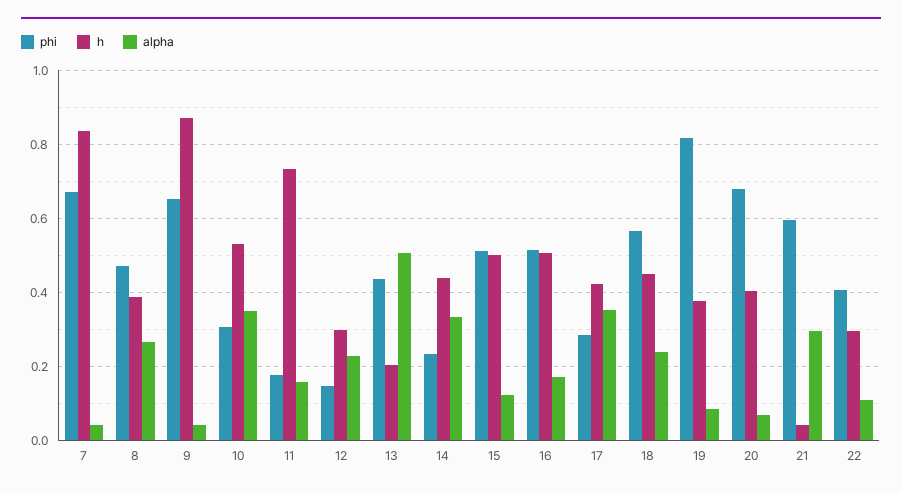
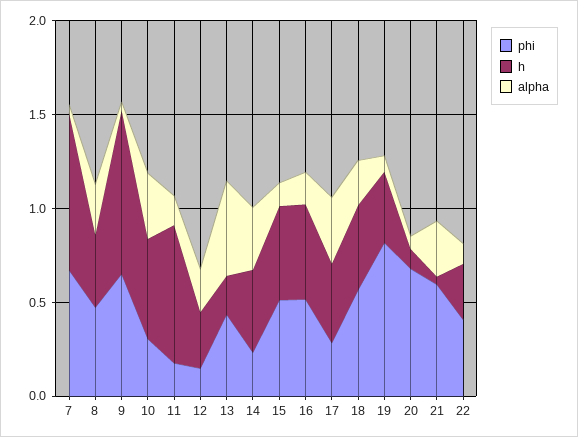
  {
    "phi": {
      "7": 0.68,
      "8": 0.48,
      "9": 0.66,
      "10": 0.3,
      "11": 0.18,
      "12": 0.14,
      "13": 0.44,
      "14": 0.24,
      "15": 0.52,
      "16": 0.52,
      "17": 0.28,
      "18": 0.56,
      "19": 0.82,
      "20": 0.68,
      "21": 0.6,
      "22": 0.4
    },
    "h": {
      "7": 0.84,
      "8": 0.38,
      "9": 0.88,
      "10": 0.54,
      "11": 0.74,
      "12": 0.3,
      "13": 0.2,
      "14": 0.44,
      "15": 0.5,
      "16": 0.5,
      "17": 0.42,
      "18": 0.46,
      "19": 0.38,
-     "20": 0.4,
+     "20": 0.1,
      "21": 0.04,
      "22": 0.3
    },
    "alpha": {
      "7": 0.04,
      "8": 0.26,
      "9": 0.04,
      "10": 0.36,
      "11": 0.16,
      "12": 0.22,
      "13": 0.5,
      "14": 0.34,
      "15": 0.12,
      "16": 0.18,
      "17": 0.36,
      "18": 0.24,
      "19": 0.08,
      "20": 0.06,
      "21": 0.3,
      "22": 0.1
    }
  }

